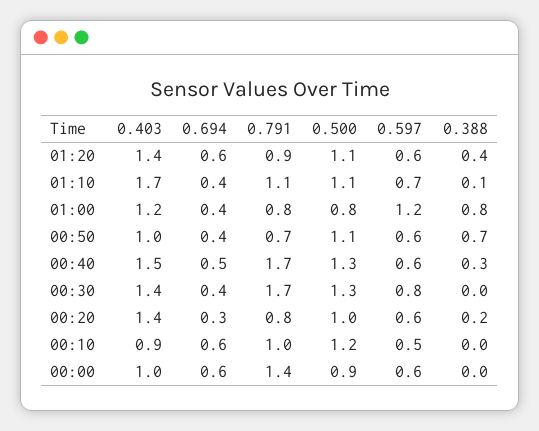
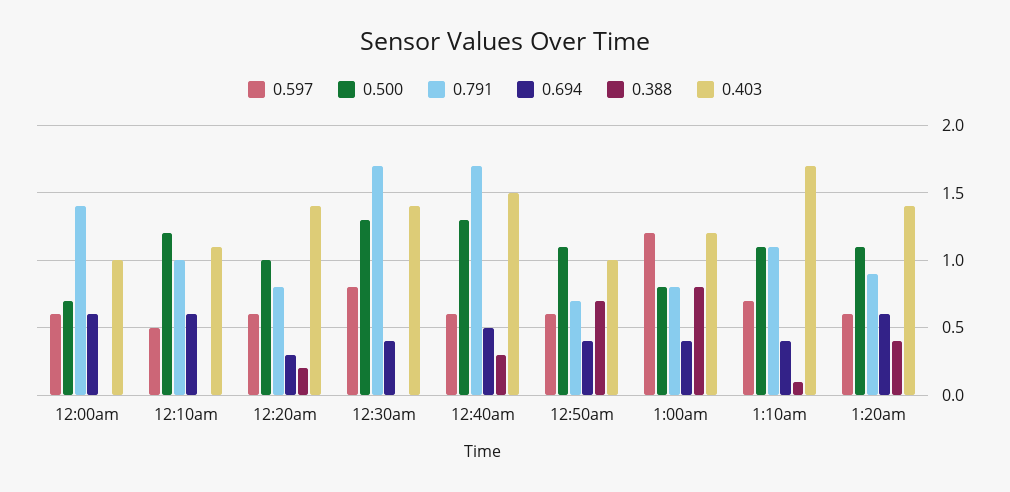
  {
    "0.403": {
      "01:20": 1.4,
      "01:10": 1.7,
      "01:00": 1.2,
      "00:50": 1,
      "00:40": 1.5,
      "00:30": 1.4,
      "00:20": 1.4,
-     "00:10": 0.9,
+     "00:10": 1.1,
      "00:00": 1
    },
    "0.694": {
      "01:20": 0.6,
      "01:10": 0.4,
      "01:00": 0.4,
      "00:50": 0.4,
      "00:40": 0.5,
      "00:30": 0.4,
      "00:20": 0.3,
      "00:10": 0.6,
      "00:00": 0.6
    },
    "0.791": {
      "01:20": 0.9,
      "01:10": 1.1,
      "01:00": 0.8,
      "00:50": 0.7,
      "00:40": 1.7,
      "00:30": 1.7,
      "00:20": 0.8,
      "00:10": 1,
      "00:00": 1.4
    },
    "0.500": {
      "01:20": 1.1,
      "01:10": 1.1,
      "01:00": 0.8,
      "00:50": 1.1,
      "00:40": 1.3,
      "00:30": 1.3,
      "00:20": 1,
      "00:10": 1.2,
-     "00:00": 0.9
+     "00:00": 0.7
    },
    "0.597": {
      "01:20": 0.6,
      "01:10": 0.7,
      "01:00": 1.2,
      "00:50": 0.6,
      "00:40": 0.6,
      "00:30": 0.8,
      "00:20": 0.6,
      "00:10": 0.5,
      "00:00": 0.6
    },
    "0.388": {
      "01:20": 0.4,
      "01:10": 0.1,
      "01:00": 0.8,
      "00:50": 0.7,
      "00:40": 0.3,
      "00:30": 0,
      "00:20": 0.2,
      "00:10": 0,
      "00:00": 0
    }
  }

